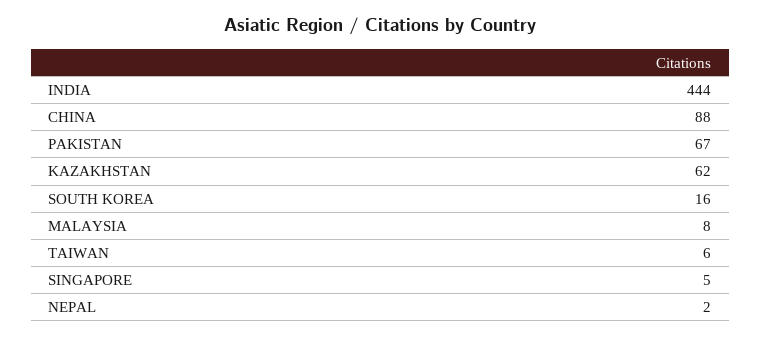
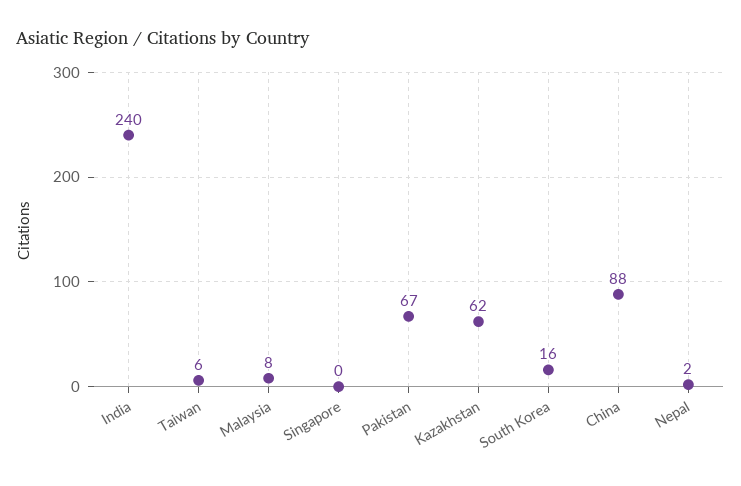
  {
-   "INDIA": 444,
+   "INDIA": 240,
    "CHINA": 88,
    "PAKISTAN": 67,
    "KAZAKHSTAN": 62,
    "SOUTH KOREA": 16,
    "MALAYSIA": 8,
    "TAIWAN": 6,
-   "SINGAPORE": 5,
+   "SINGAPORE": 0,
    "NEPAL": 2
  }

